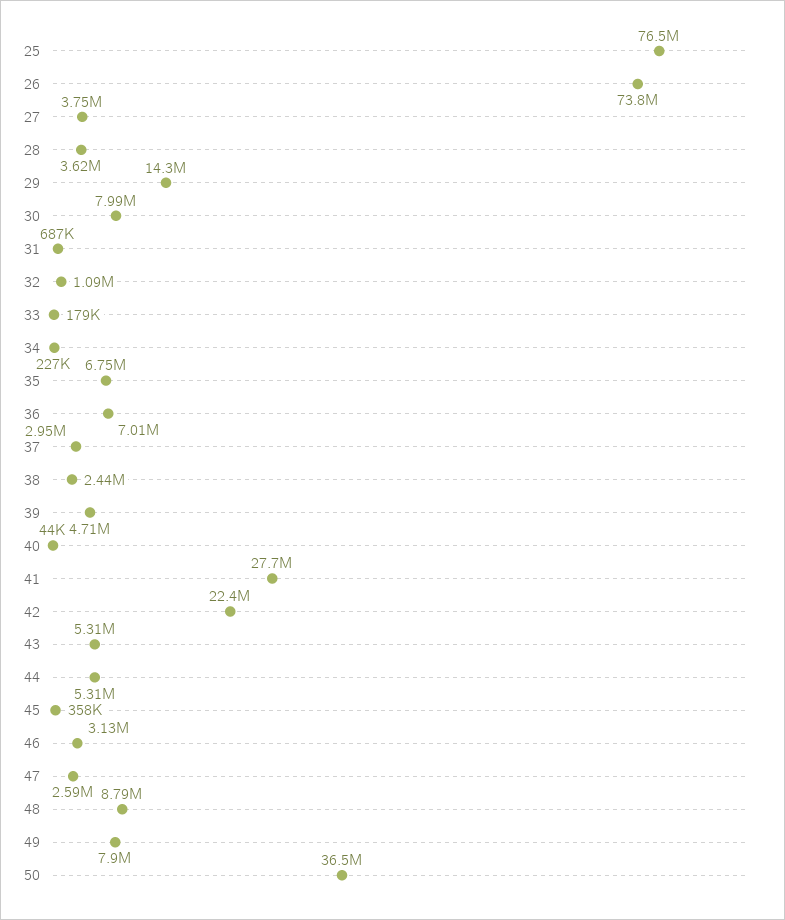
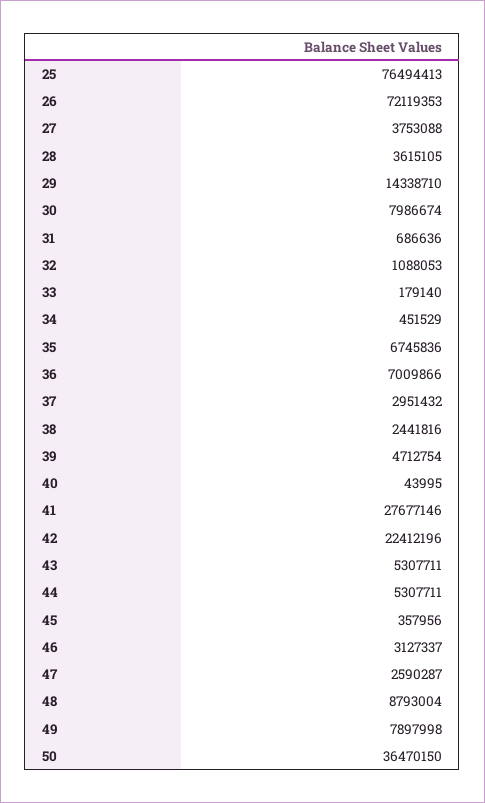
  {
    "25": 76494413,
-   "26": 73800000,
+   "26": 72119353,
    "27": 3753088,
    "28": 3615105,
    "29": 14338710,
    "30": 7986674,
    "31": 686636,
    "32": 1088053,
    "33": 179140,
-   "34": 227000,
+   "34": 451529,
    "35": 6745836,
    "36": 7009866,
    "37": 2951432,
    "38": 2441816,
    "39": 4712754,
    "40": 43995,
    "41": 27677146,
    "42": 22412196,
    "43": 5307711,
    "44": 5307711,
    "45": 357956,
    "46": 3127337,
    "47": 2590287,
    "48": 8793004,
    "49": 7897998,
    "50": 36470150
  }

